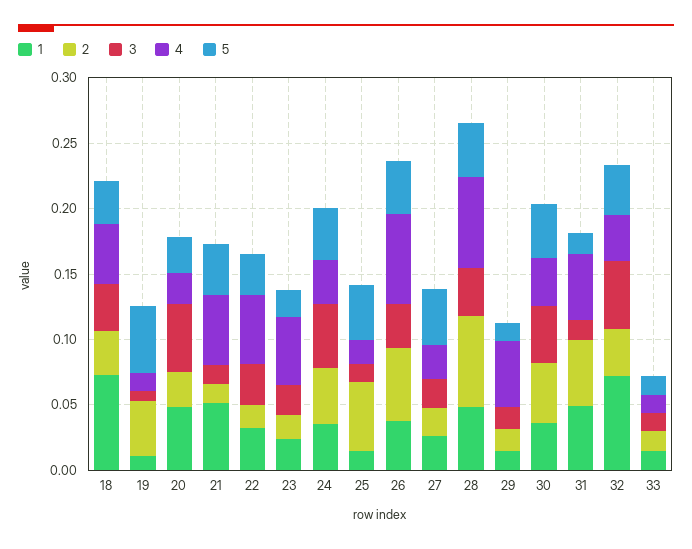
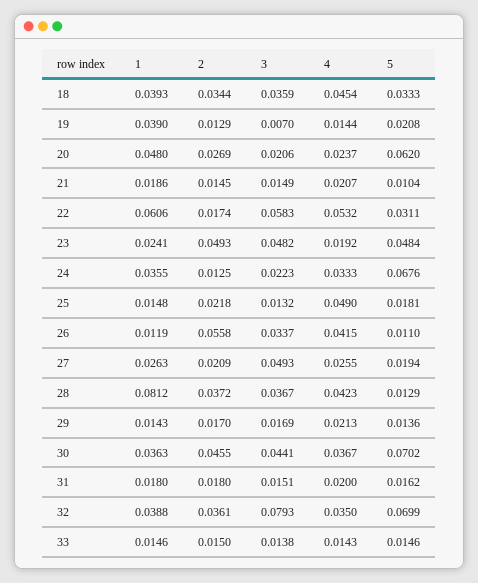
  {
    "1": {
-     "18": 0.07,
+     "18": 0.0393,
-     "19": 0.01,
+     "19": 0.039,
      "20": 0.048,
-     "21": 0.05,
+     "21": 0.0186,
-     "22": 0.03,
+     "22": 0.0606,
      "23": 0.0241,
      "24": 0.0355,
      "25": 0.0148,
-     "26": 0.04,
+     "26": 0.0119,
      "27": 0.0263,
-     "28": 0.05,
+     "28": 0.0812,
      "29": 0.0143,
      "30": 0.0363,
-     "31": 0.05,
+     "31": 0.018,
-     "32": 0.07,
+     "32": 0.0388,
      "33": 0.0146
    },
    "2": {
      "18": 0.0344,
-     "19": 0.04,
+     "19": 0.0129,
      "20": 0.0269,
      "21": 0.0145,
      "22": 0.0174,
-     "23": 0.02,
+     "23": 0.0493,
-     "24": 0.04,
+     "24": 0.0125,
-     "25": 0.05,
+     "25": 0.0218,
      "26": 0.0558,
      "27": 0.0209,
-     "28": 0.07,
+     "28": 0.0372,
      "29": 0.017,
      "30": 0.0455,
-     "31": 0.05,
+     "31": 0.018,
      "32": 0.0361,
      "33": 0.015
    },
    "3": {
      "18": 0.0359,
      "19": 0.007,
-     "20": 0.05,
+     "20": 0.0206,
      "21": 0.0149,
-     "22": 0.03,
+     "22": 0.0583,
-     "23": 0.02,
+     "23": 0.0482,
-     "24": 0.05,
+     "24": 0.0223,
      "25": 0.0132,
      "26": 0.0337,
-     "27": 0.02,
+     "27": 0.0493,
      "28": 0.0367,
      "29": 0.0169,
      "30": 0.0441,
      "31": 0.0151,
-     "32": 0.05,
+     "32": 0.0793,
      "33": 0.0138
    },
    "4": {
      "18": 0.0454,
      "19": 0.0144,
      "20": 0.0237,
-     "21": 0.05,
+     "21": 0.0207,
      "22": 0.0532,
-     "23": 0.05,
+     "23": 0.0192,
      "24": 0.0333,
-     "25": 0.02,
+     "25": 0.049,
-     "26": 0.07,
+     "26": 0.0415,
      "27": 0.0255,
-     "28": 0.07,
+     "28": 0.0423,
-     "29": 0.05,
+     "29": 0.0213,
      "30": 0.0367,
-     "31": 0.05,
+     "31": 0.02,
      "32": 0.035,
      "33": 0.0143
    },
    "5": {
      "18": 0.0333,
-     "19": 0.05,
+     "19": 0.0208,
-     "20": 0.03,
+     "20": 0.062,
-     "21": 0.04,
+     "21": 0.0104,
      "22": 0.0311,
-     "23": 0.02,
+     "23": 0.0484,
-     "24": 0.04,
+     "24": 0.0676,
-     "25": 0.04,
+     "25": 0.0181,
-     "26": 0.04,
+     "26": 0.011,
-     "27": 0.04,
+     "27": 0.0194,
-     "28": 0.04,
+     "28": 0.0129,
      "29": 0.0136,
-     "30": 0.04,
+     "30": 0.0702,
      "31": 0.0162,
-     "32": 0.04,
+     "32": 0.0699,
      "33": 0.0146
    }
  }

